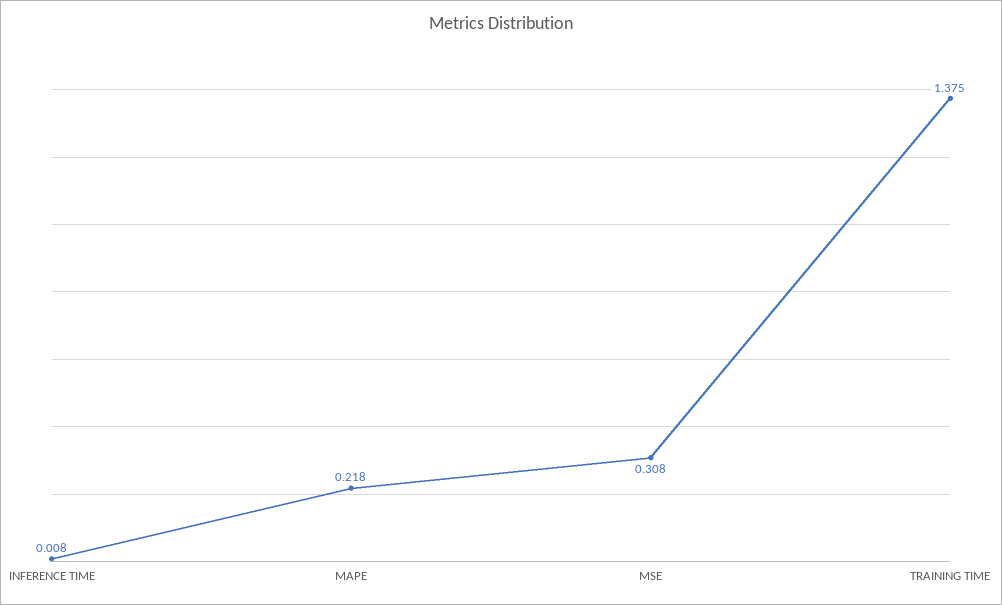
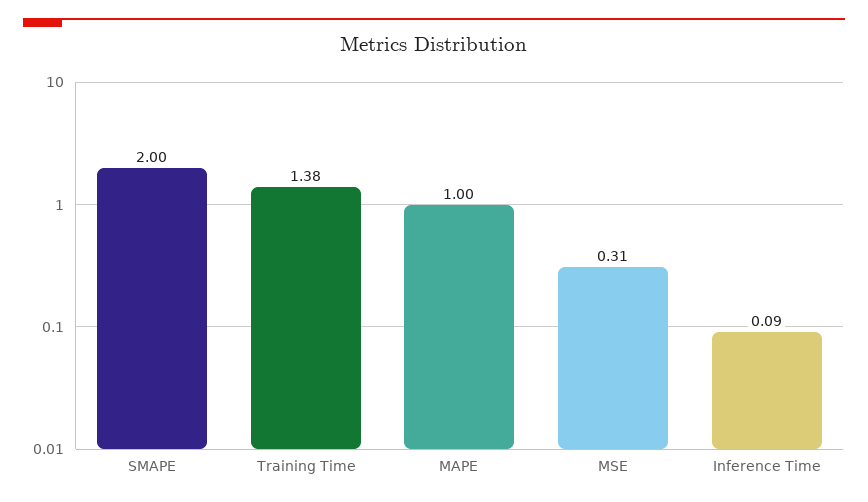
  {
-   "INFERENCE TIME": 0.008,
+   "INFERENCE TIME": 0.09,
-   "MAPE": 0.218,
+   "MAPE": 1,
    "MSE": 0.308,
-   "TRAINING TIME": 1.375
+   "TRAINING TIME": 1.375,
+   "SMAPE": 2
  }

